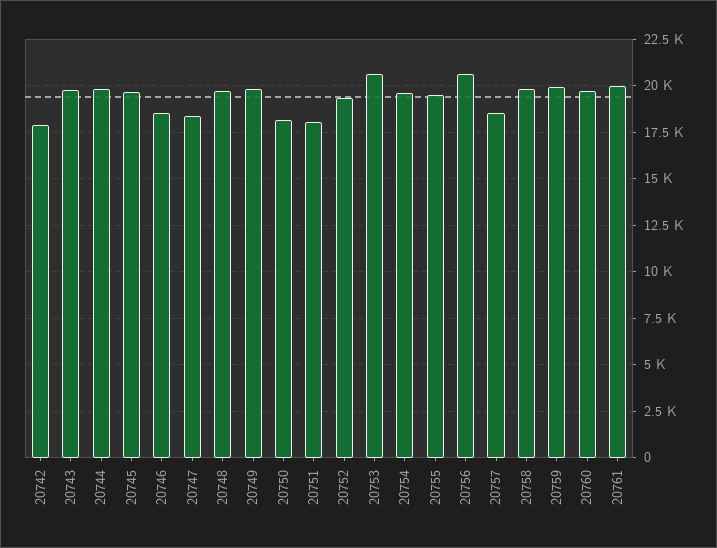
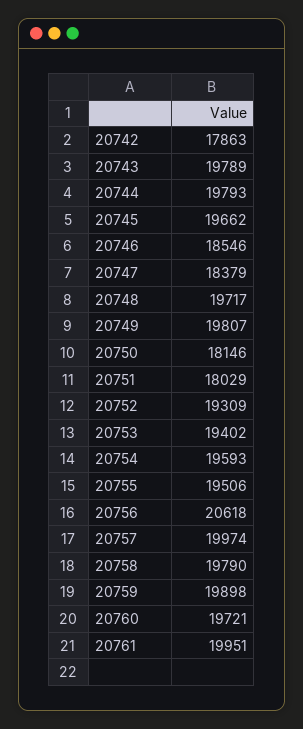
  {
    "20742": 17863,
    "20743": 19789,
    "20744": 19793,
    "20745": 19662,
    "20746": 18546,
    "20747": 18379,
    "20748": 19717,
    "20749": 19807,
    "20750": 18146,
    "20751": 18029,
    "20752": 19309,
-   "20753": 20500,
+   "20753": 19402,
    "20754": 19593,
    "20755": 19506,
    "20756": 20618,
-   "20757": 18500,
+   "20757": 19974,
    "20758": 19790,
    "20759": 19898,
    "20760": 19721,
    "20761": 19951
  }

